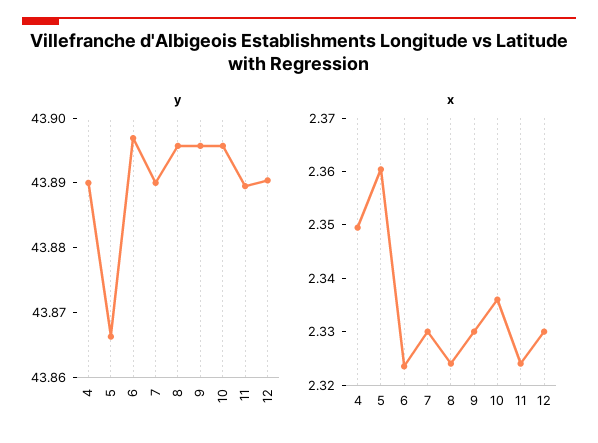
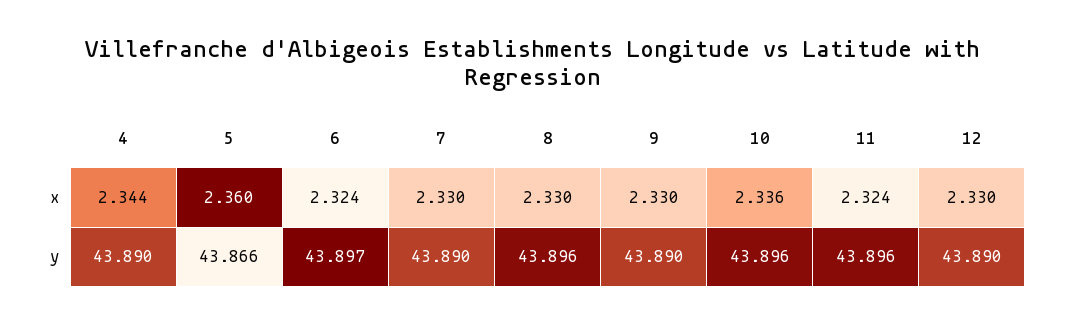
  {
    "y": {
      "4": 43.89,
      "5": 43.866,
      "6": 43.897,
      "7": 43.89,
      "8": 43.896,
-     "9": 43.896,
+     "9": 43.89,
      "10": 43.896,
-     "11": 43.89,
+     "11": 43.896,
      "12": 43.89
    },
    "x": {
-     "4": 2.35,
+     "4": 2.344,
      "5": 2.36,
      "6": 2.324,
      "7": 2.33,
-     "8": 2.324,
+     "8": 2.33,
      "9": 2.33,
      "10": 2.336,
      "11": 2.324,
      "12": 2.33
    }
  }

